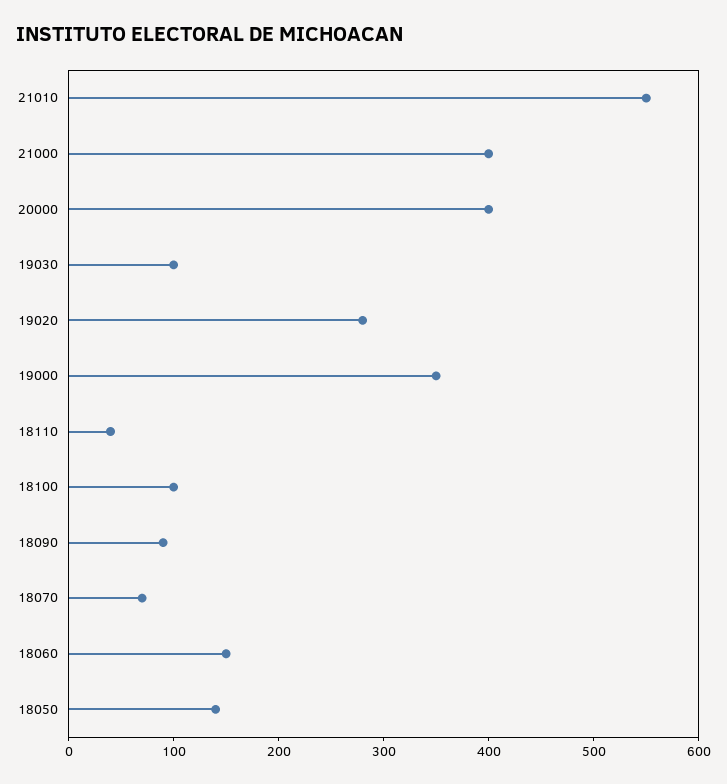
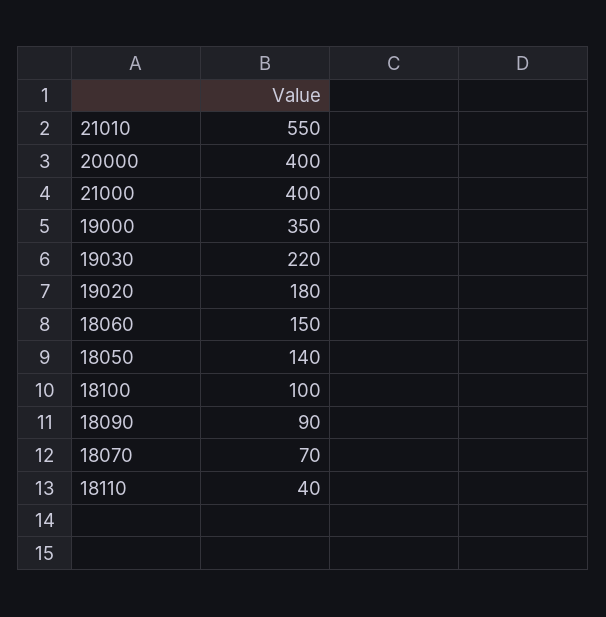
  {
    "21010": 550,
    "21000": 400,
    "20000": 400,
-   "19030": 100,
+   "19030": 220,
-   "19020": 280,
+   "19020": 180,
    "19000": 350,
    "18110": 40,
    "18100": 100,
    "18090": 90,
    "18070": 70,
    "18060": 150,
    "18050": 140
  }

